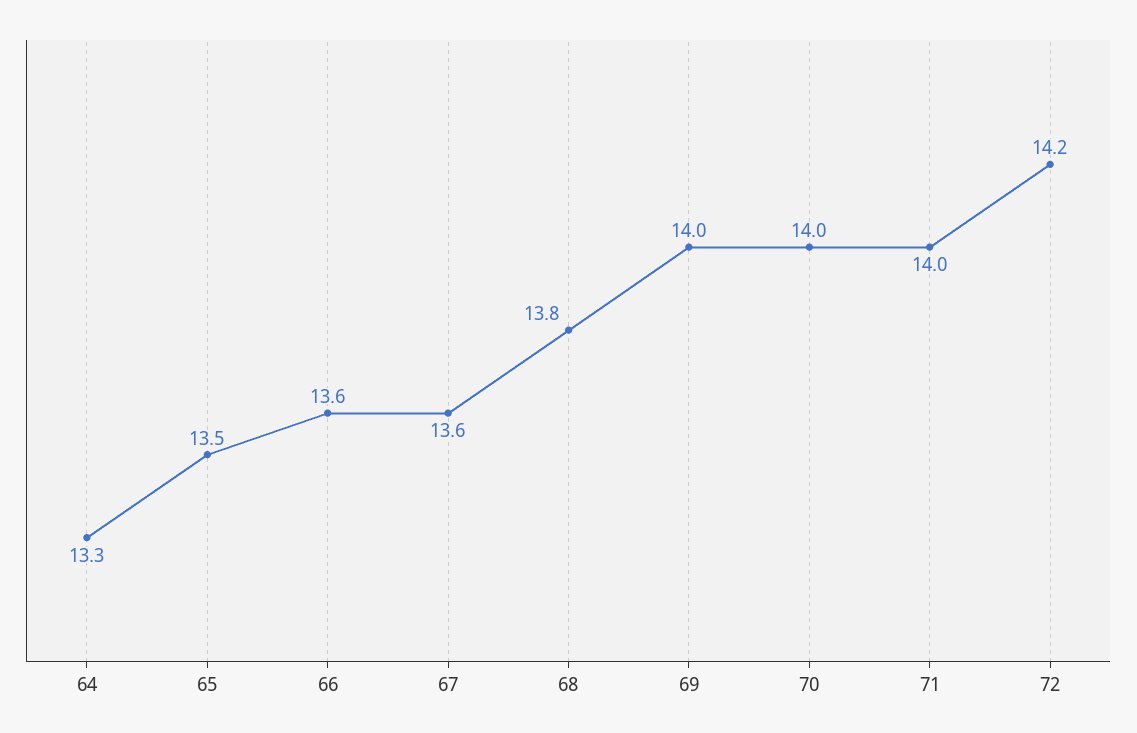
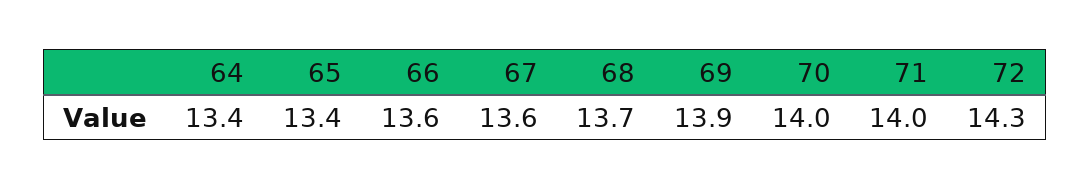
  {
-   "64": 13.3,
+   "64": 13.4,
-   "65": 13.5,
+   "65": 13.4,
    "66": 13.6,
    "67": 13.6,
-   "68": 13.8,
+   "68": 13.7,
-   "69": 14,
+   "69": 13.9,
    "70": 14,
    "71": 14,
-   "72": 14.2
+   "72": 14.3
  }

